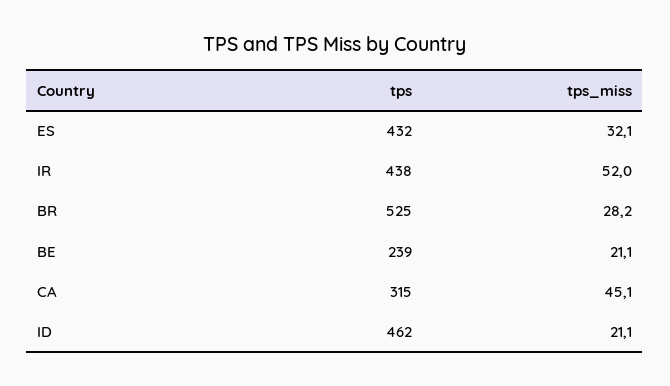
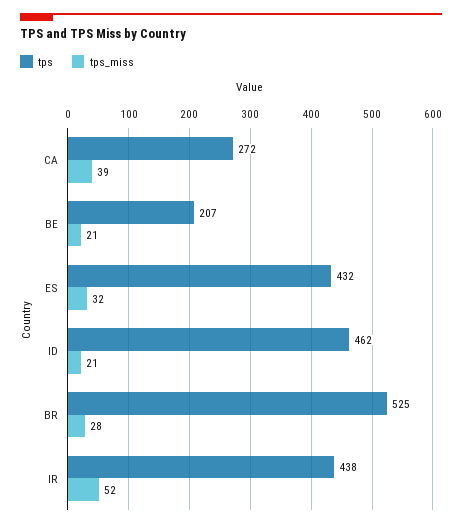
  {
    "tps": {
      "ES": 432,
      "IR": 438,
      "BR": 525,
-     "BE": 239,
+     "BE": 207,
-     "CA": 315,
+     "CA": 272,
      "ID": 462
    },
    "tps_miss": {
      "ES": 32.1,
      "IR": 52,
      "BR": 28.2,
      "BE": 21.1,
-     "CA": 45.1,
+     "CA": 39,
      "ID": 21.1
    }
  }

